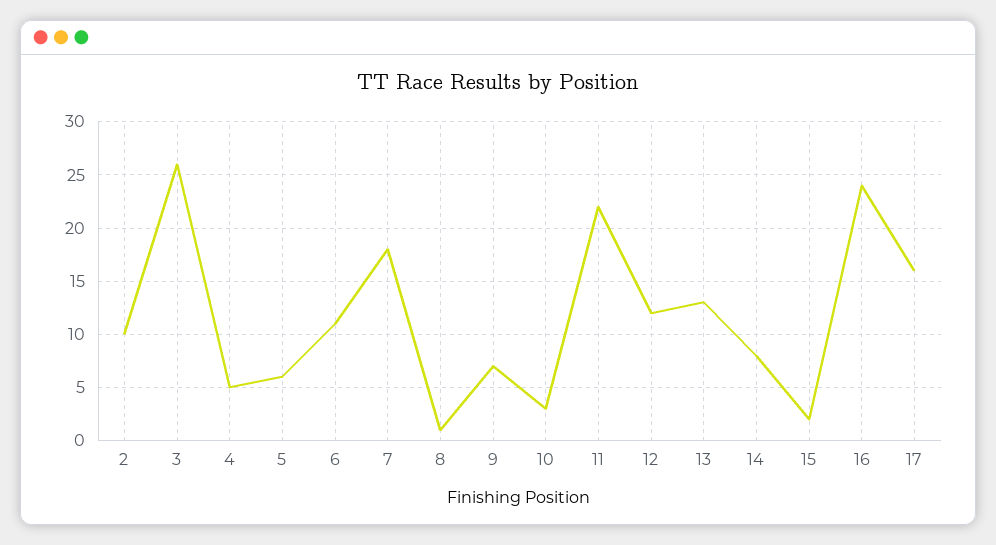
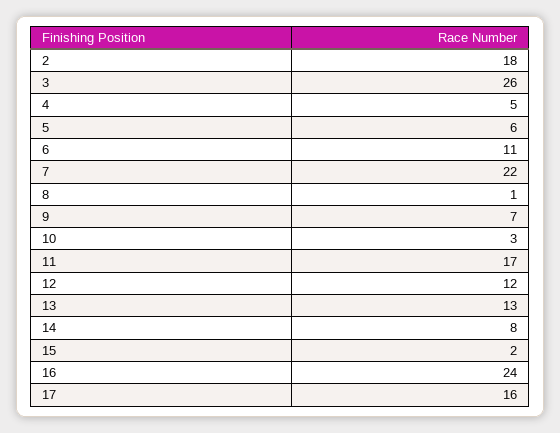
  {
-   "2": 10,
+   "2": 18,
    "3": 26,
    "4": 5,
    "5": 6,
    "6": 11,
-   "7": 18,
+   "7": 22,
    "8": 1,
    "9": 7,
    "10": 3,
-   "11": 22,
+   "11": 17,
    "12": 12,
    "13": 13,
    "14": 8,
    "15": 2,
    "16": 24,
    "17": 16
  }

